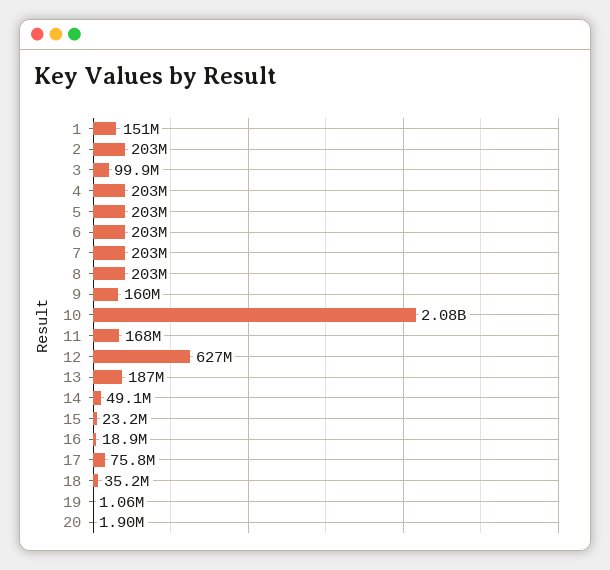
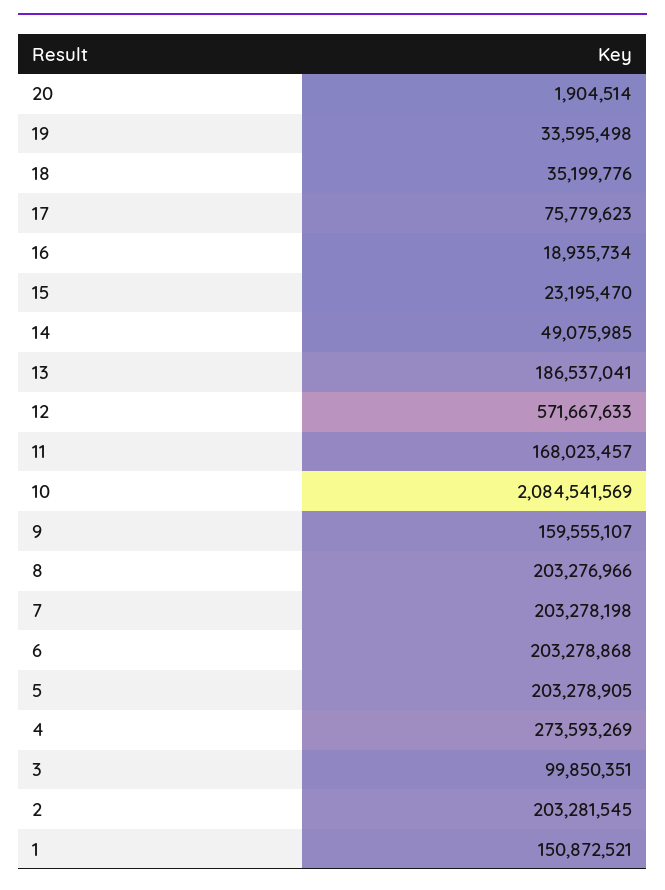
  {
    "1": 150872521,
    "2": 203281545,
    "3": 99850351,
-   "4": 203000000,
+   "4": 273593269,
    "5": 203278905,
    "6": 203278868,
    "7": 203278198,
    "8": 203276966,
    "9": 159555107,
    "10": 2084541569,
    "11": 168023457,
-   "12": 627000000,
+   "12": 571667633,
    "13": 186537041,
    "14": 49075985,
    "15": 23195470,
    "16": 18935734,
    "17": 75779623,
    "18": 35199776,
-   "19": 1060000,
+   "19": 33595498,
    "20": 1904514
  }

